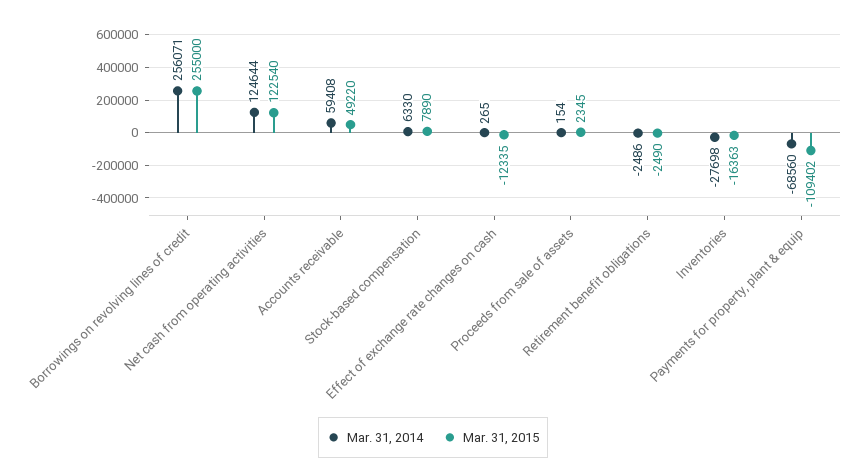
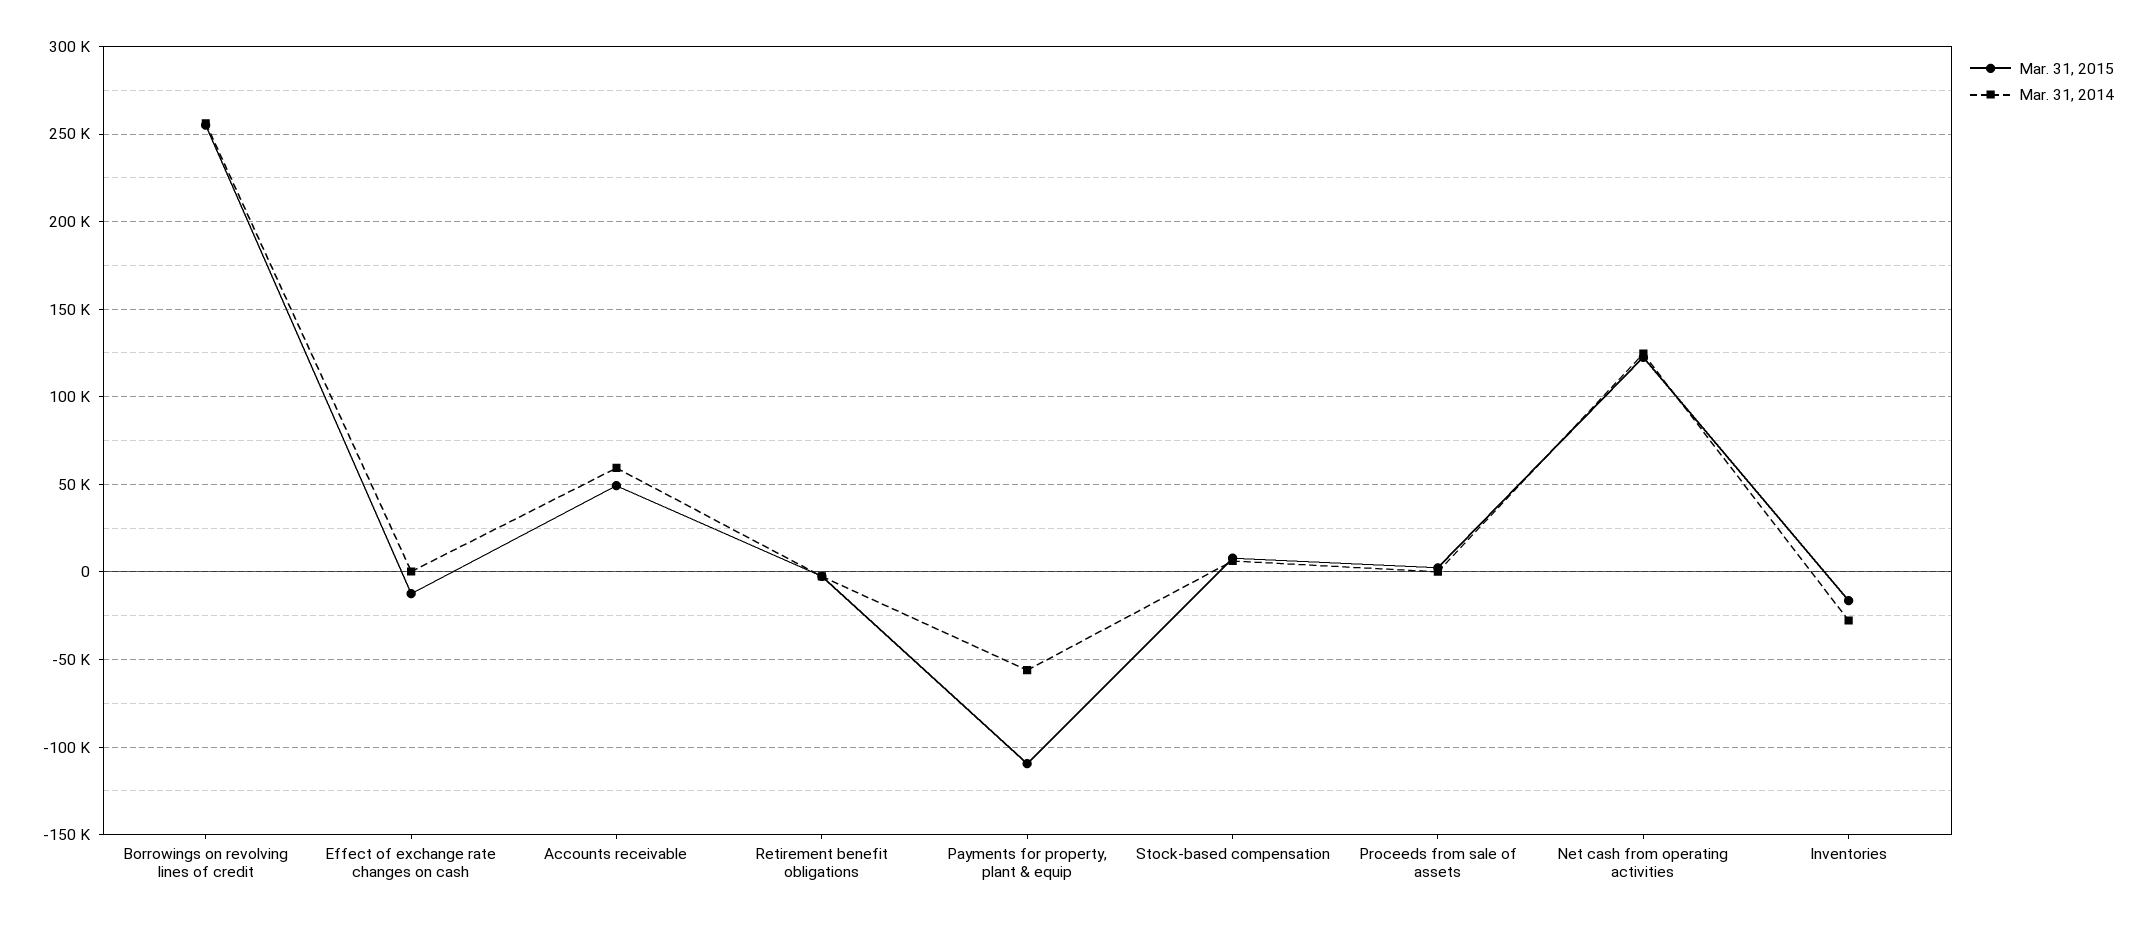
  {
    "Mar. 31, 2014": {
      "Borrowings on revolving lines of credit": 256071,
      "Net cash from operating activities": 124644,
      "Accounts receivable": 59408,
      "Stock-based compensation": 6330,
      "Effect of exchange rate changes on cash": 265,
      "Proceeds from sale of assets": 154,
      "Retirement benefit obligations": -2486,
      "Inventories": -27698,
-     "Payments for property, plant & equip": -68560
+     "Payments for property, plant & equip": -55000
    },
    "Mar. 31, 2015": {
      "Borrowings on revolving lines of credit": 255000,
      "Net cash from operating activities": 122540,
      "Accounts receivable": 49220,
      "Stock-based compensation": 7890,
      "Effect of exchange rate changes on cash": -12335,
      "Proceeds from sale of assets": 2345,
      "Retirement benefit obligations": -2490,
      "Inventories": -16363,
      "Payments for property, plant & equip": -109402
    }
  }

